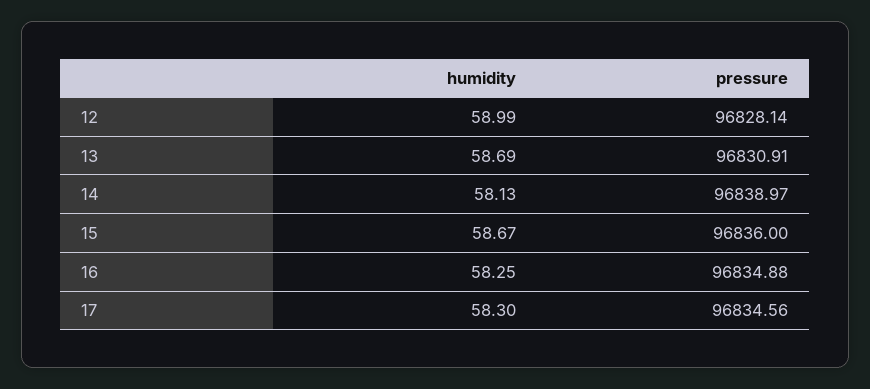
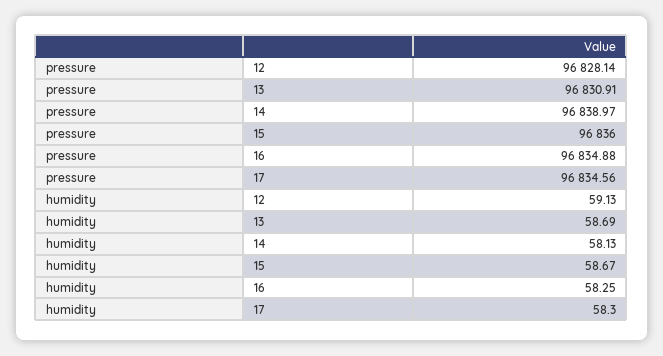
  {
    "humidity": {
-     "12": 58.99,
+     "12": 59.13,
      "13": 58.69,
      "14": 58.13,
      "15": 58.67,
      "16": 58.25,
      "17": 58.3
    },
    "pressure": {
      "12": 96828.14,
      "13": 96830.91,
      "14": 96838.97,
      "15": 96836,
      "16": 96834.88,
      "17": 96834.56
    }
  }

